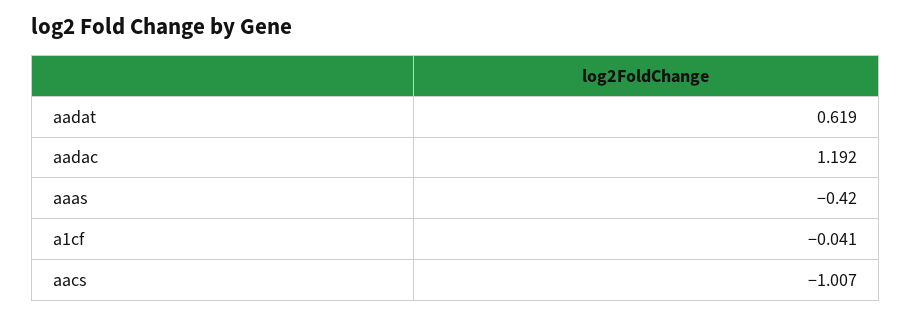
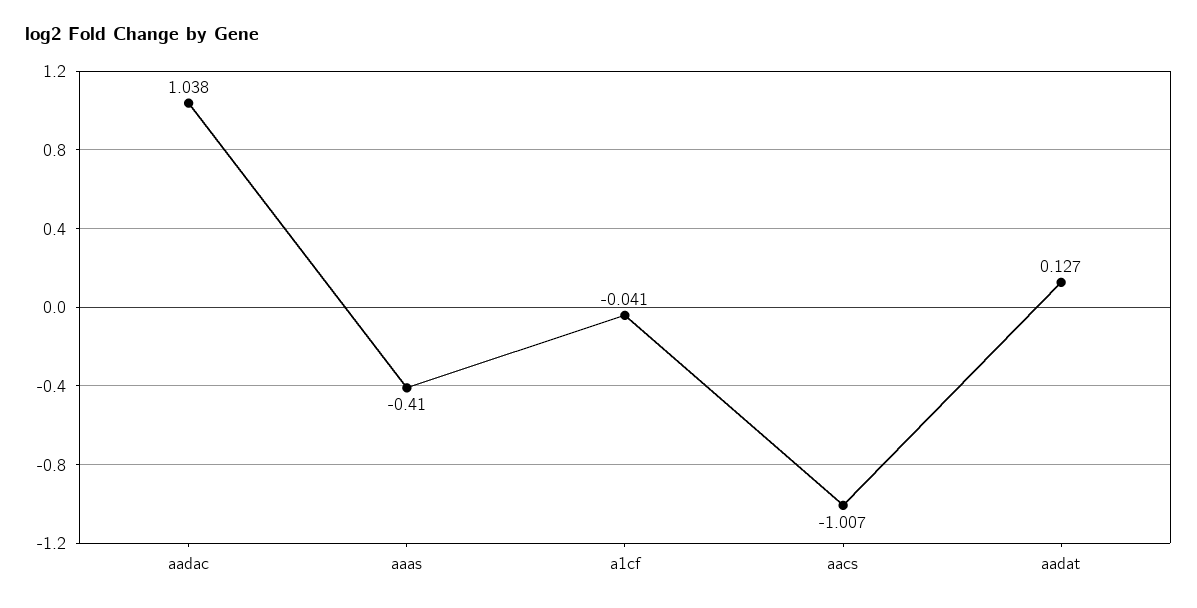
  {
-   "aadat": 0.619,
+   "aadat": 0.127,
-   "aadac": 1.192,
+   "aadac": 1.038,
-   "aaas": -0.42,
+   "aaas": -0.41,
    "a1cf": -0.041,
    "aacs": -1.007
  }

